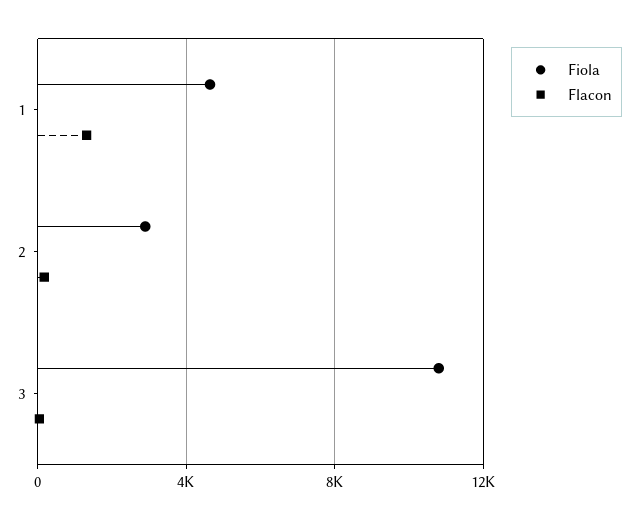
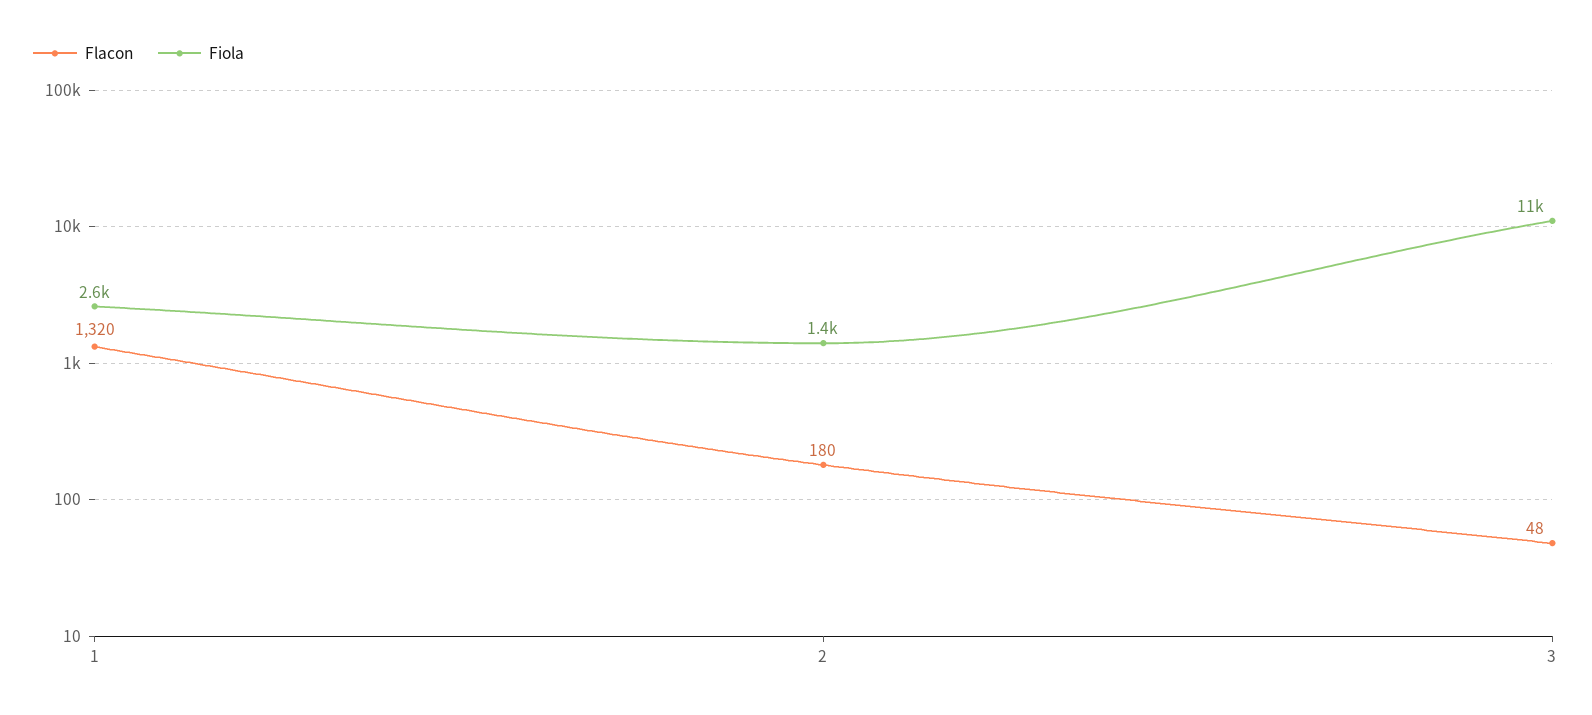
  {
    "Fiola": {
-     "1": 4500,
+     "1": 2600,
-     "2": 3000,
+     "2": 1400,
      "3": 11000
    },
    "Flacon": {
      "1": 1320,
      "2": 180,
      "3": 48
    }
  }

